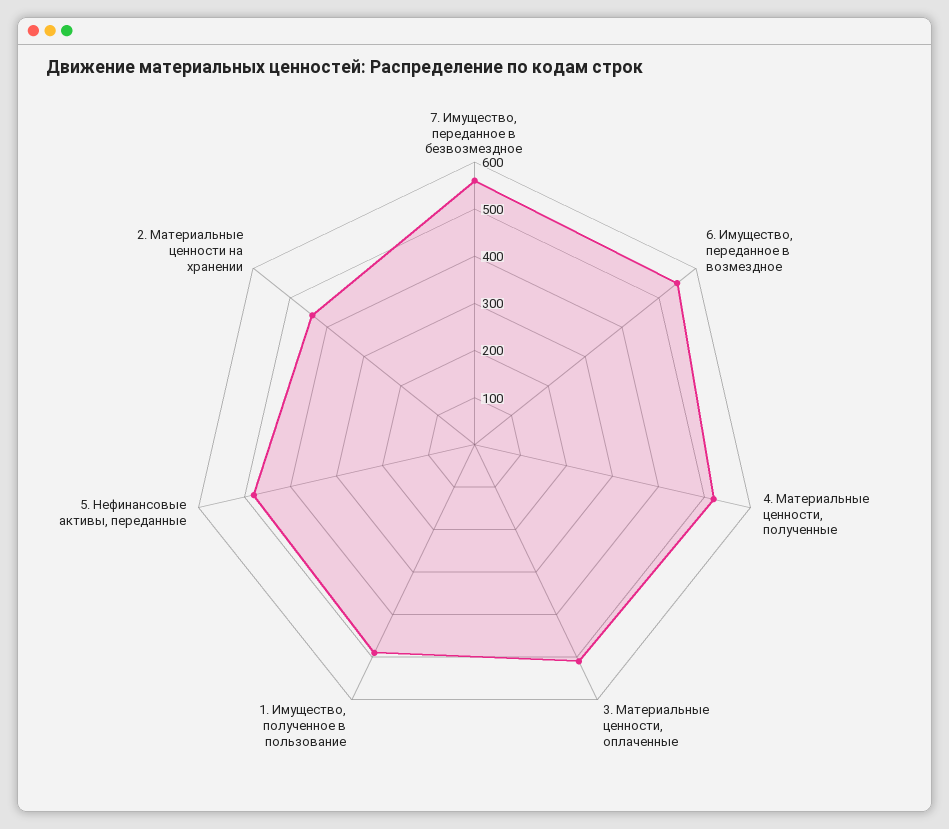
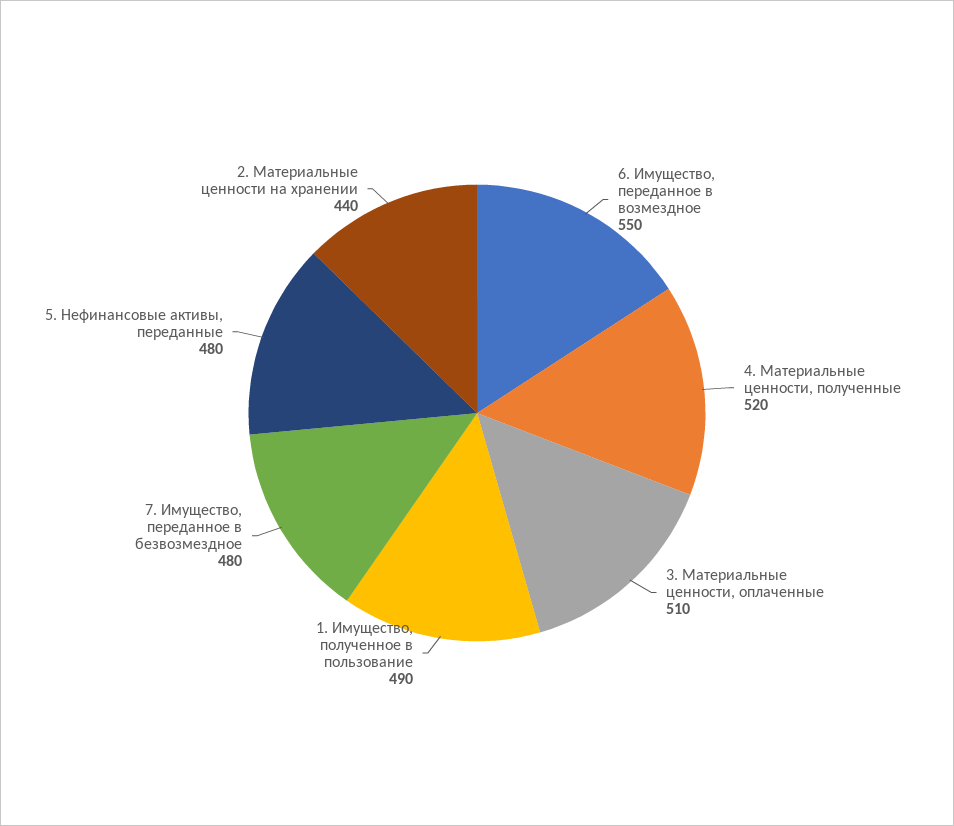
  {
-   "7. Имущество, переданное в безвозмездное": 560,
+   "7. Имущество, переданное в безвозмездное": 480,
    "6. Имущество, переданное в возмездное": 550,
    "4. Материальные ценности, полученные": 520,
    "3. Материальные ценности, оплаченные": 510,
    "1. Имущество, полученное в пользование": 490,
    "5. Нефинансовые активы, переданные": 480,
    "2. Материальные ценности на хранении": 440
  }

